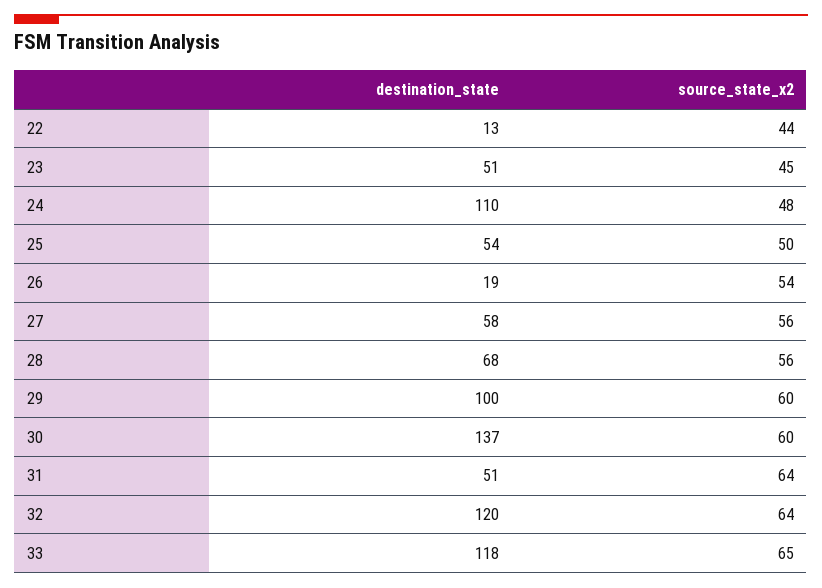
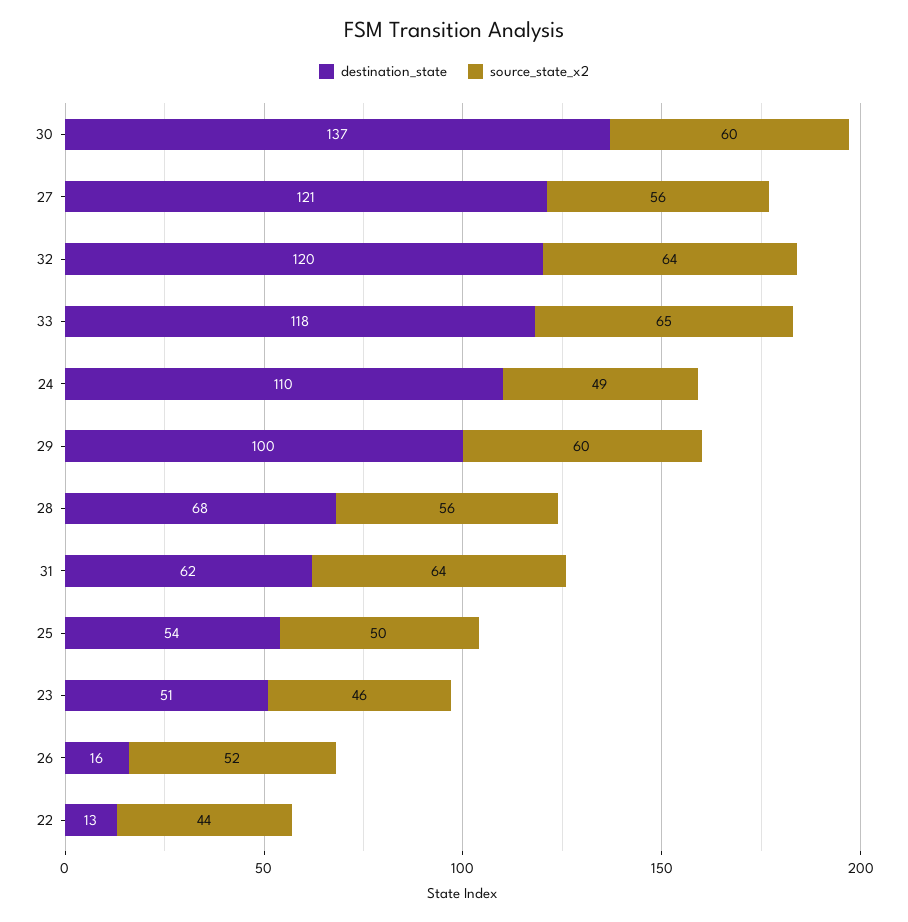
  {
    "destination_state": {
      "22": 13,
      "23": 51,
      "24": 110,
      "25": 54,
-     "26": 19,
+     "26": 16,
-     "27": 58,
+     "27": 121,
      "28": 68,
      "29": 100,
      "30": 137,
-     "31": 51,
+     "31": 62,
      "32": 120,
      "33": 118
    },
    "source_state_x2": {
      "22": 44,
-     "23": 45,
+     "23": 46,
-     "24": 48,
+     "24": 49,
      "25": 50,
-     "26": 54,
+     "26": 52,
      "27": 56,
      "28": 56,
      "29": 60,
      "30": 60,
      "31": 64,
      "32": 64,
      "33": 65
    }
  }

